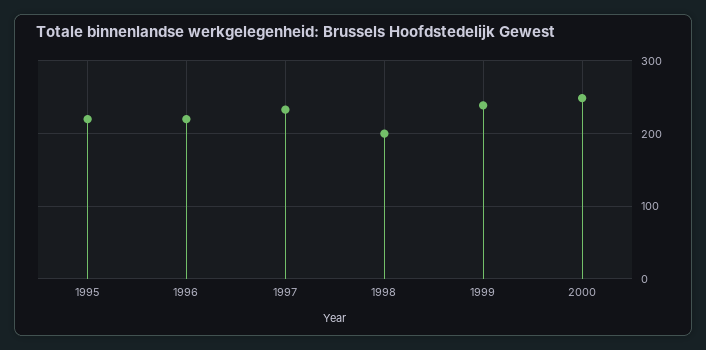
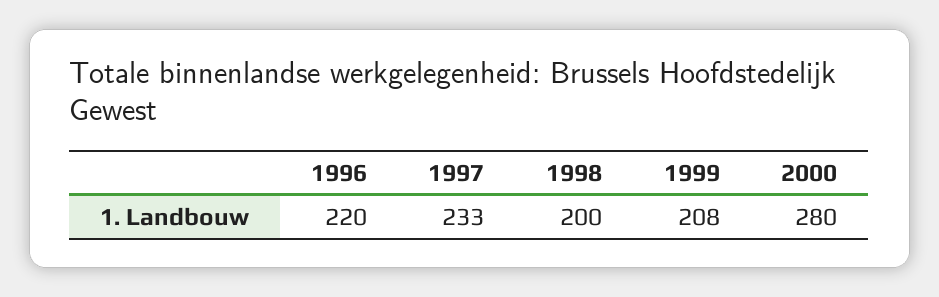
  {
-   "1995": 220,
    "1996": 220,
    "1997": 233,
    "1998": 200,
-   "1999": 240,
+   "1999": 208,
-   "2000": 250
+   "2000": 280
  }

